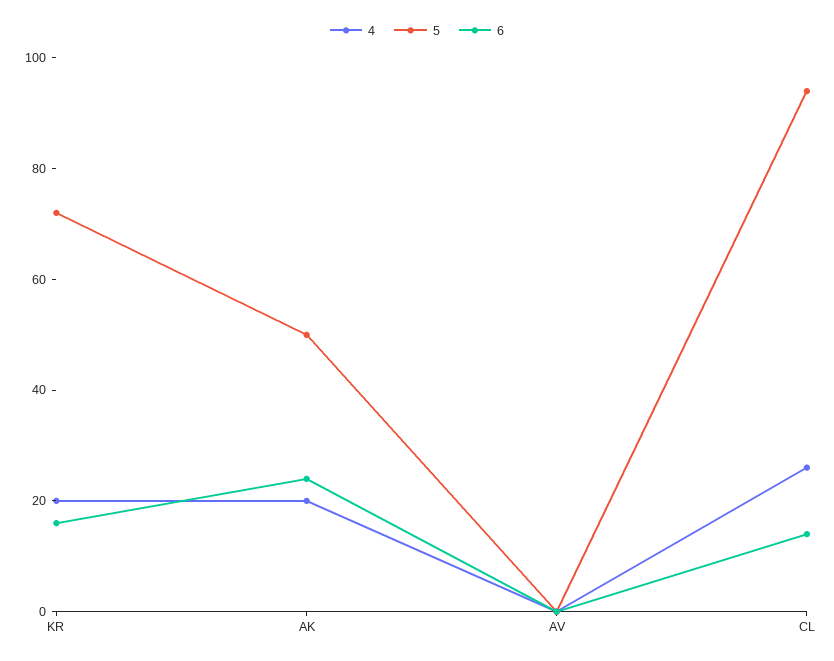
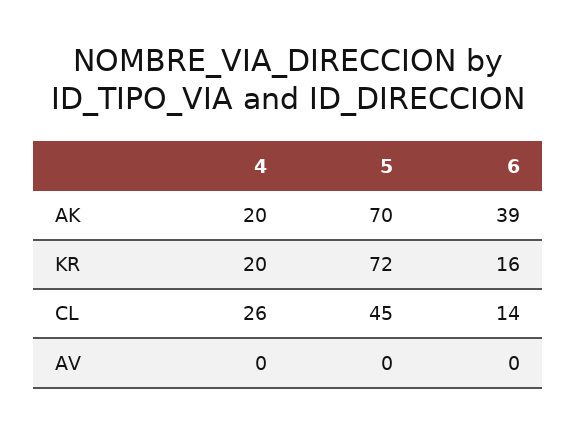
  {
    "4": {
      "KR": 20,
      "AK": 20,
      "AV": 0,
      "CL": 26
    },
    "5": {
      "KR": 72,
-     "AK": 50,
+     "AK": 70,
      "AV": 0,
-     "CL": 95
+     "CL": 45
    },
    "6": {
      "KR": 16,
-     "AK": 25,
+     "AK": 39,
      "AV": 0,
      "CL": 14
    }
  }

